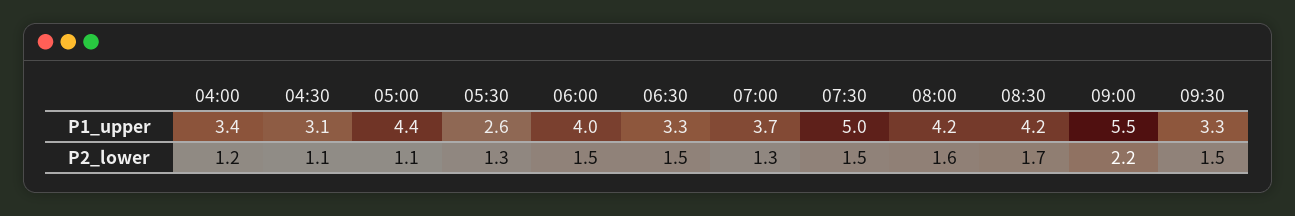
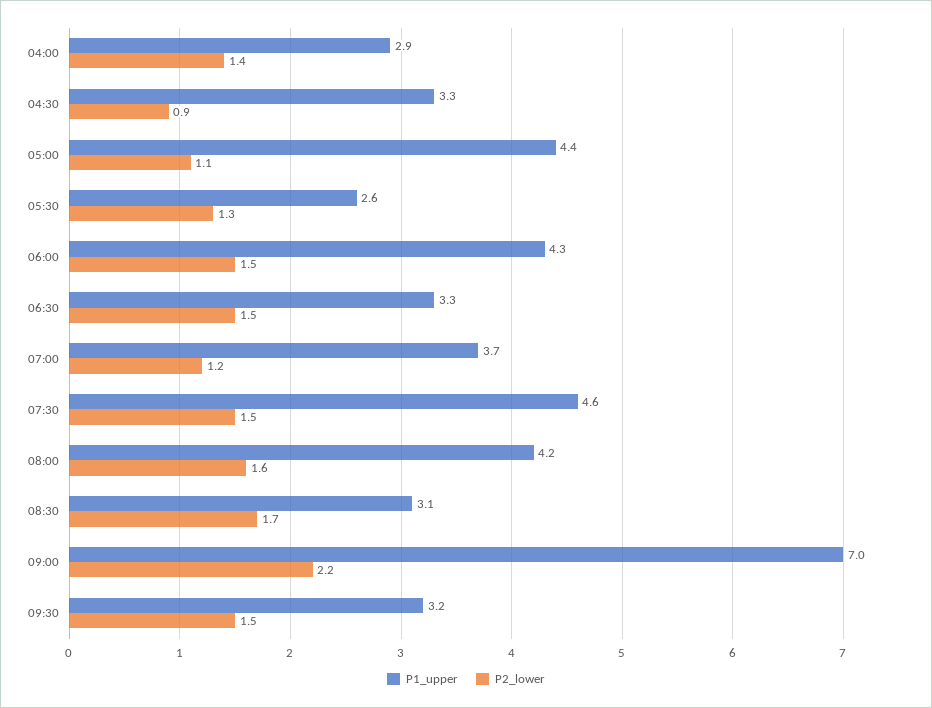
  {
    "P1_upper": {
-     "04:00": 3.4,
+     "04:00": 2.9,
-     "04:30": 3.1,
+     "04:30": 3.3,
      "05:00": 4.4,
      "05:30": 2.6,
-     "06:00": 4,
+     "06:00": 4.3,
      "06:30": 3.3,
      "07:00": 3.7,
-     "07:30": 5,
+     "07:30": 4.6,
      "08:00": 4.2,
-     "08:30": 4.2,
+     "08:30": 3.1,
-     "09:00": 5.5,
+     "09:00": 7,
-     "09:30": 3.3
+     "09:30": 3.2
    },
    "P2_lower": {
-     "04:00": 1.2,
+     "04:00": 1.4,
-     "04:30": 1.1,
+     "04:30": 0.9,
      "05:00": 1.1,
      "05:30": 1.3,
      "06:00": 1.5,
      "06:30": 1.5,
-     "07:00": 1.3,
+     "07:00": 1.2,
      "07:30": 1.5,
      "08:00": 1.6,
      "08:30": 1.7,
      "09:00": 2.2,
      "09:30": 1.5
    }
  }

